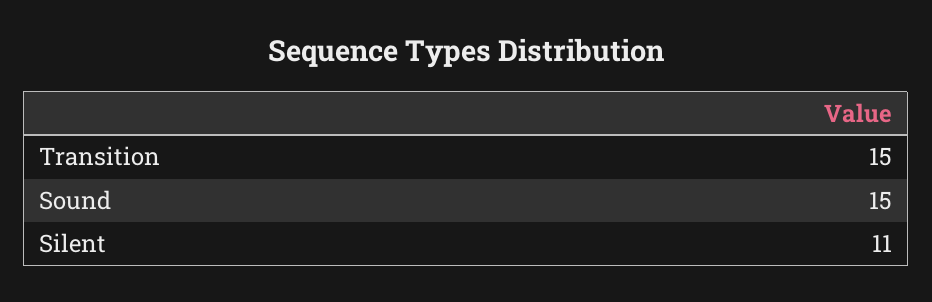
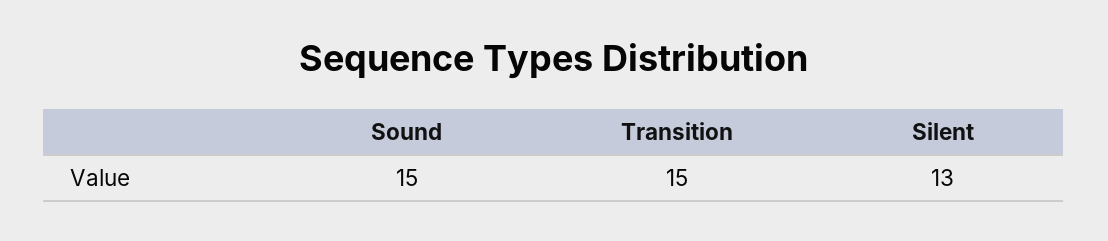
  {
    "Transition": 15,
    "Sound": 15,
-   "Silent": 11
+   "Silent": 13
  }

